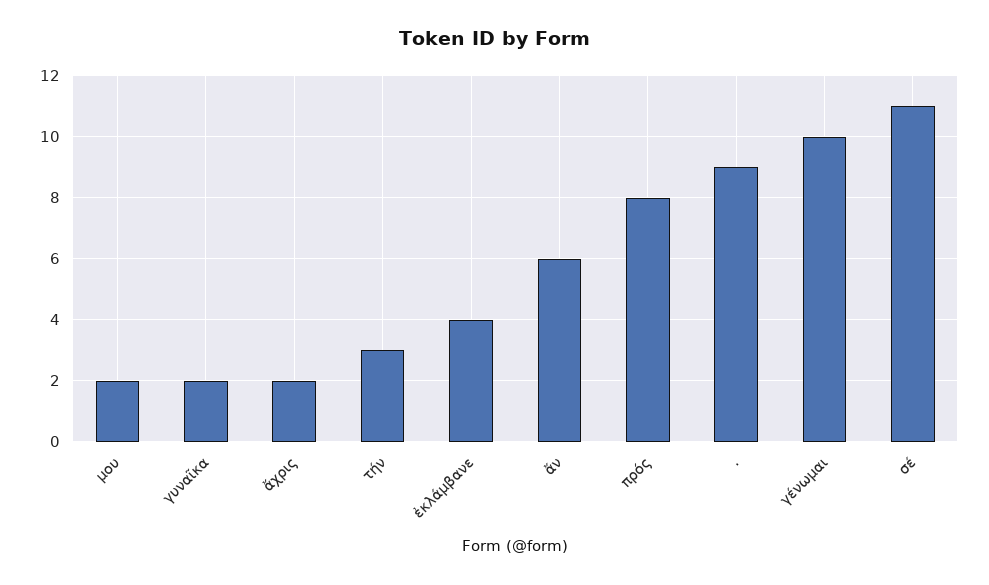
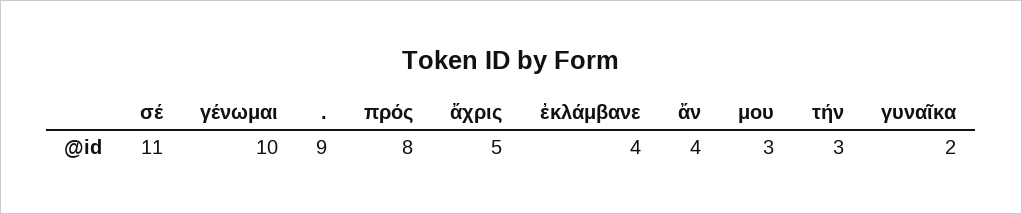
  {
-   "μου": 2,
+   "μου": 3,
    "γυναῖκα": 2,
-   "ἄχρις": 2,
+   "ἄχρις": 5,
    "τήν": 3,
    "ἐκλάμβανε": 4,
-   "ἄν": 6,
+   "ἄν": 4,
    "πρός": 8,
    ".": 9,
    "γένωμαι": 10,
    "σέ": 11
  }

